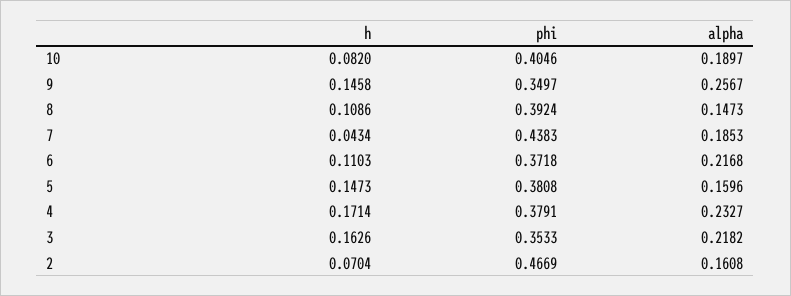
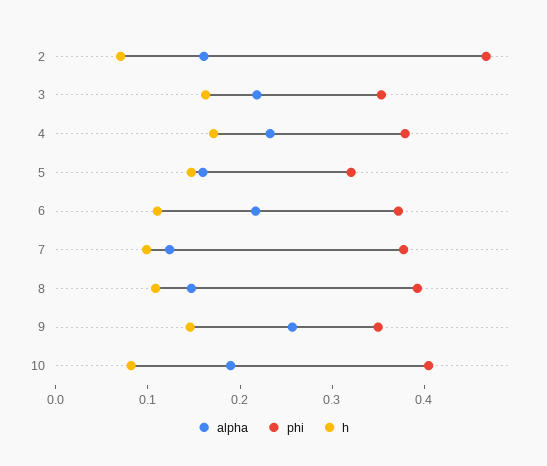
  {
    "h": {
      "10": 0.082,
      "9": 0.1458,
      "8": 0.1086,
-     "7": 0.0434,
+     "7": 0.1,
      "6": 0.1103,
      "5": 0.1473,
      "4": 0.1714,
      "3": 0.1626,
      "2": 0.0704
    },
    "phi": {
      "10": 0.4046,
      "9": 0.3497,
      "8": 0.3924,
-     "7": 0.4383,
+     "7": 0.38,
      "6": 0.3718,
-     "5": 0.3808,
+     "5": 0.32,
      "4": 0.3791,
      "3": 0.3533,
      "2": 0.4669
    },
    "alpha": {
      "10": 0.1897,
      "9": 0.2567,
      "8": 0.1473,
-     "7": 0.1853,
+     "7": 0.12,
      "6": 0.2168,
      "5": 0.1596,
      "4": 0.2327,
      "3": 0.2182,
      "2": 0.1608
    }
  }

